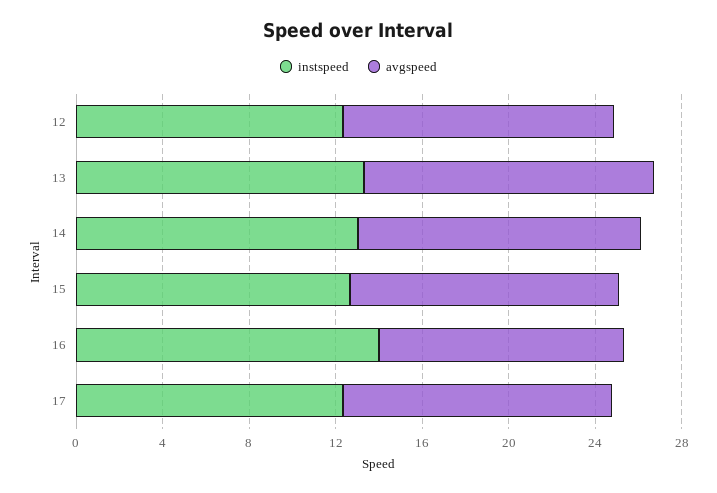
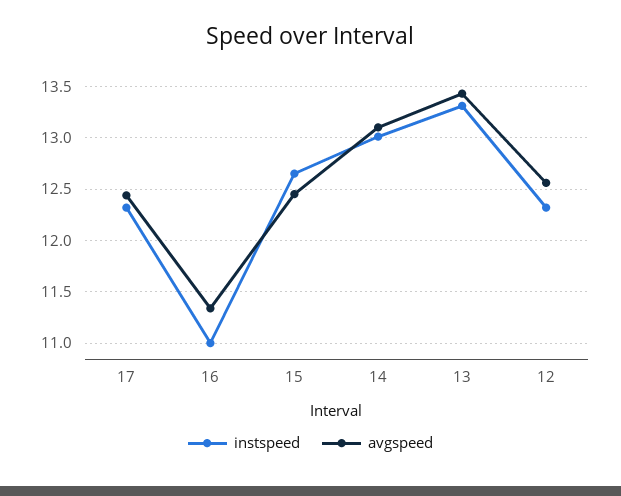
  {
    "instspeed": {
      "12": 12.3,
      "13": 13.3,
      "14": 13,
      "15": 12.7,
-     "16": 14,
+     "16": 11,
      "17": 12.3
    },
    "avgspeed": {
      "12": 12.6,
      "13": 13.4,
      "14": 13.1,
      "15": 12.5,
      "16": 11.3,
      "17": 12.4
    }
  }

